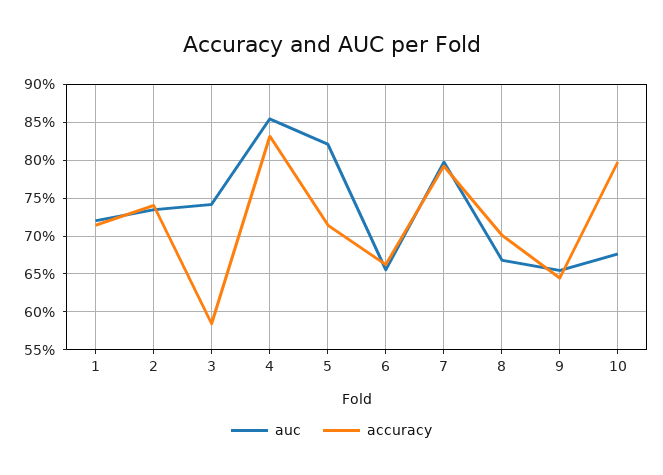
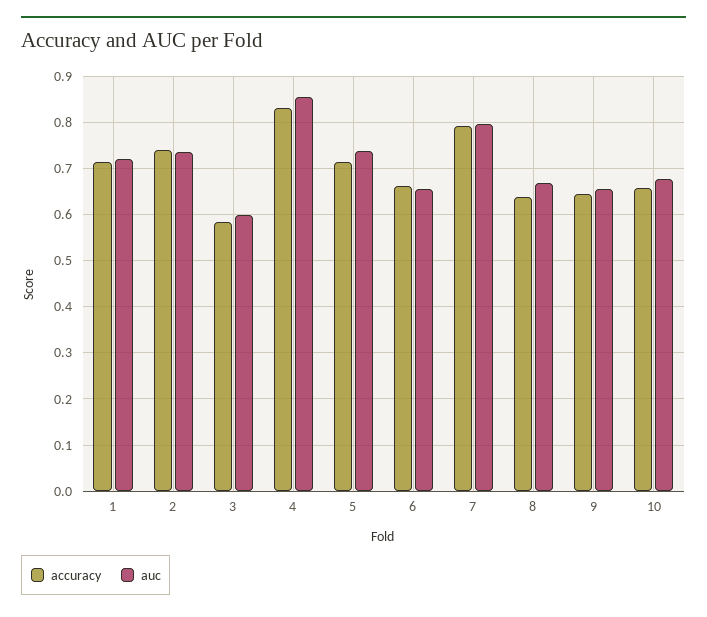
  {
    "auc": {
      "1": 0.72,
      "2": 0.73,
-     "3": 0.74,
+     "3": 0.6,
      "4": 0.85,
-     "5": 0.82,
+     "5": 0.74,
      "6": 0.66,
      "7": 0.8,
      "8": 0.67,
      "9": 0.65,
      "10": 0.68
    },
    "accuracy": {
      "1": 0.71,
      "2": 0.74,
      "3": 0.58,
      "4": 0.83,
      "5": 0.71,
      "6": 0.66,
      "7": 0.79,
-     "8": 0.7,
+     "8": 0.64,
      "9": 0.64,
-     "10": 0.8
+     "10": 0.66
    }
  }

